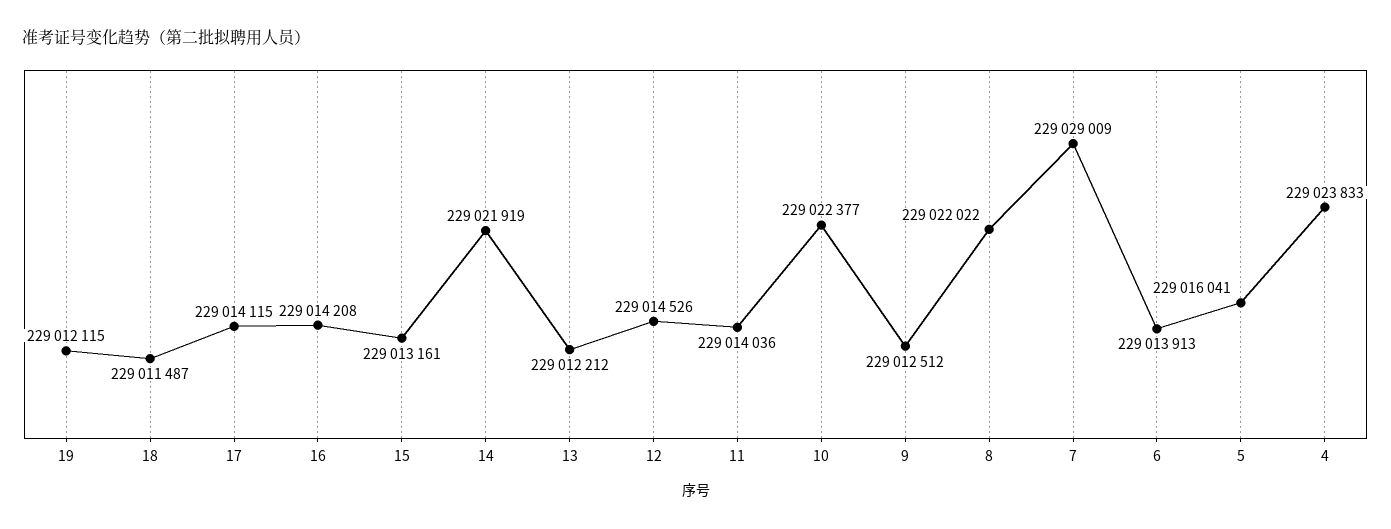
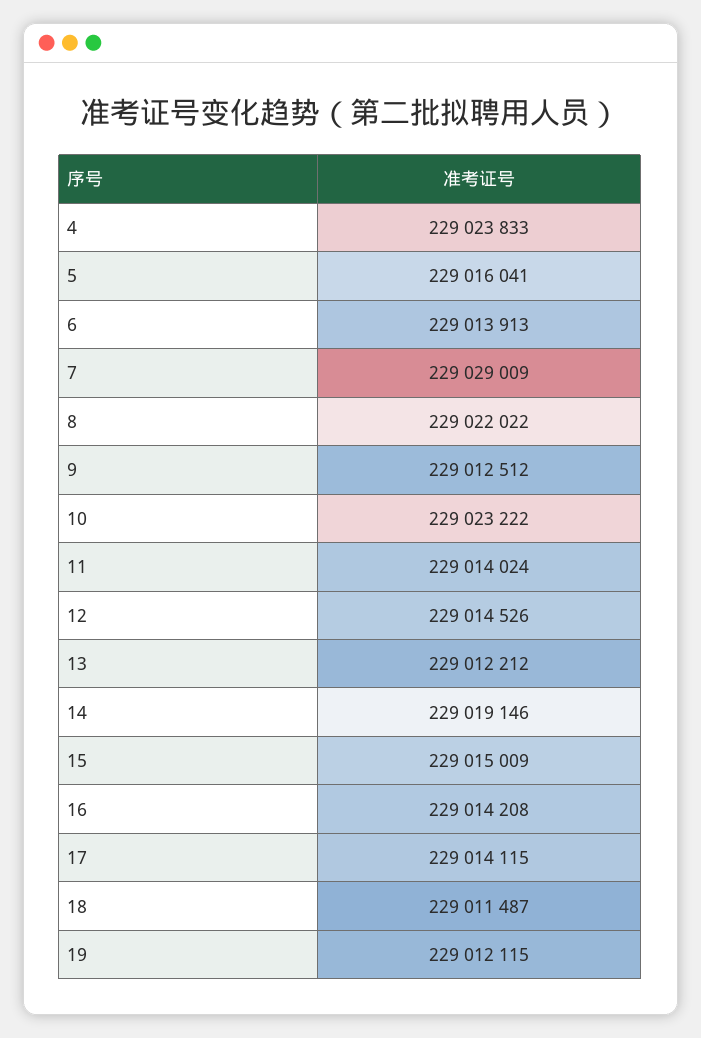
  {
    "19": 229012115,
    "18": 229011487,
    "17": 229014115,
    "16": 229014208,
-   "15": 229013161,
+   "15": 229015009,
-   "14": 229021919,
+   "14": 229019146,
    "13": 229012212,
    "12": 229014526,
-   "11": 229014036,
+   "11": 229014024,
-   "10": 229022377,
+   "10": 229023222,
    "9": 229012512,
    "8": 229022022,
    "7": 229029009,
    "6": 229013913,
    "5": 229016041,
    "4": 229023833
  }

